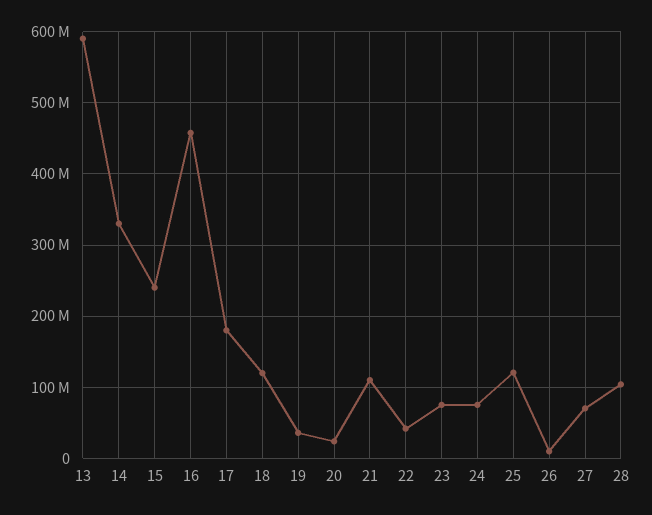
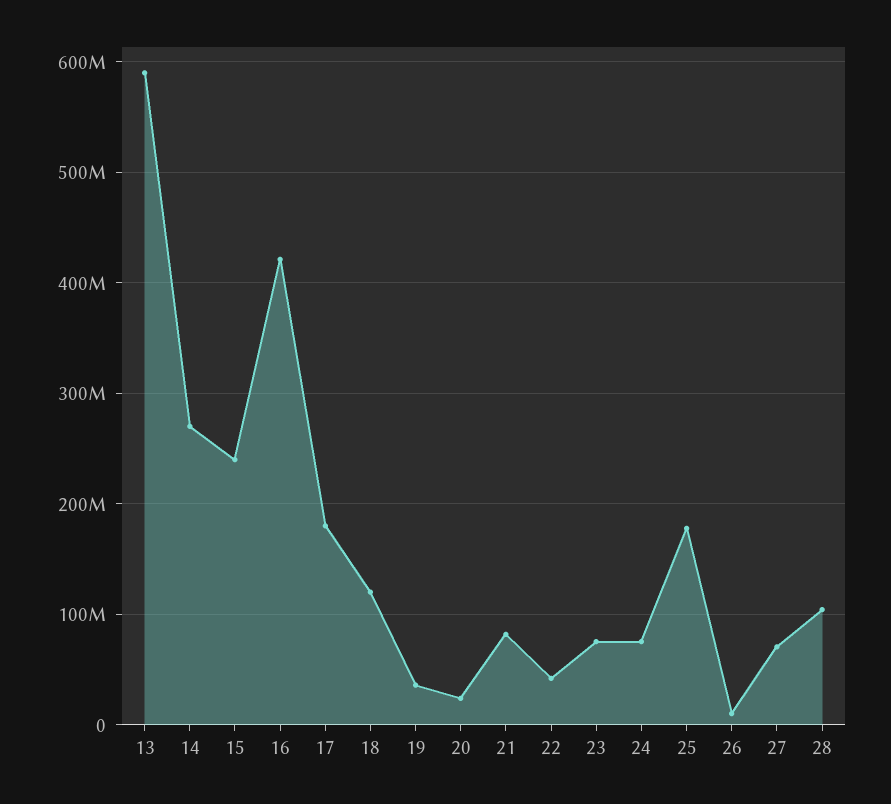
  {
    "13": 590000000,
-   "14": 330000000,
+   "14": 270000000,
    "15": 240000000,
-   "16": 460000000,
+   "16": 420000000,
    "17": 180000000,
    "18": 120000000,
    "19": 40000000,
    "20": 20000000,
-   "21": 110000000,
+   "21": 80000000,
    "22": 40000000,
    "23": 80000000,
    "24": 80000000,
-   "25": 120000000,
+   "25": 180000000,
    "26": 10000000,
    "27": 70000000,
    "28": 100000000
  }

